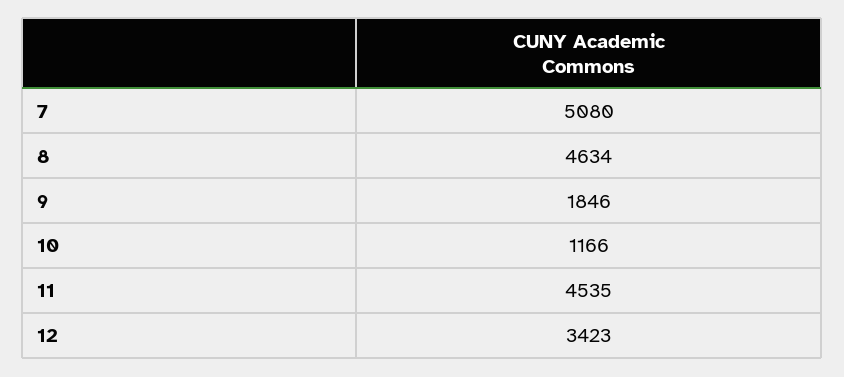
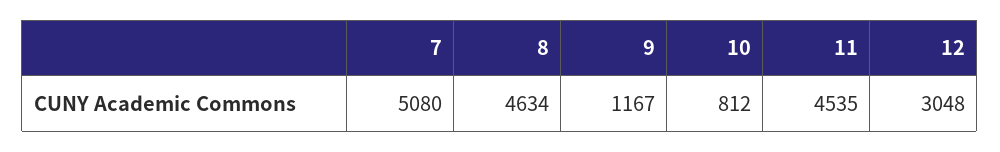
  {
    "7": 5080,
    "8": 4634,
-   "9": 1846,
+   "9": 1167,
-   "10": 1166,
+   "10": 812,
    "11": 4535,
-   "12": 3423
+   "12": 3048
  }

